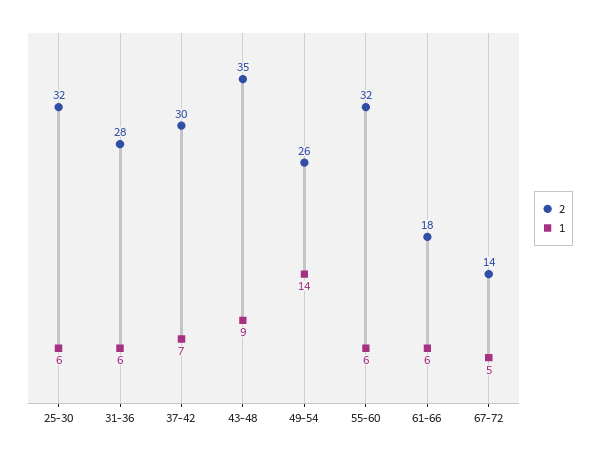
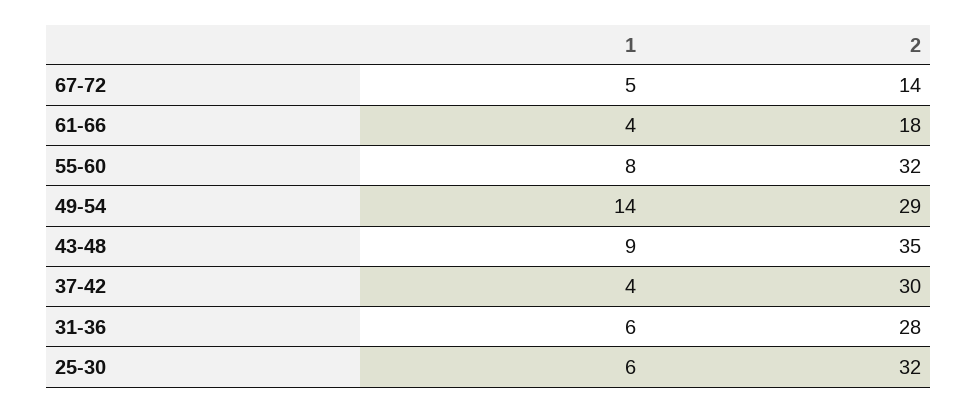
  {
    "2": {
      "25-30": 32,
      "31-36": 28,
      "37-42": 30,
      "43-48": 35,
-     "49-54": 26,
+     "49-54": 29,
      "55-60": 32,
      "61-66": 18,
      "67-72": 14
    },
    "1": {
      "25-30": 6,
      "31-36": 6,
-     "37-42": 7,
+     "37-42": 4,
      "43-48": 9,
      "49-54": 14,
-     "55-60": 6,
+     "55-60": 8,
-     "61-66": 6,
+     "61-66": 4,
      "67-72": 5
    }
  }

